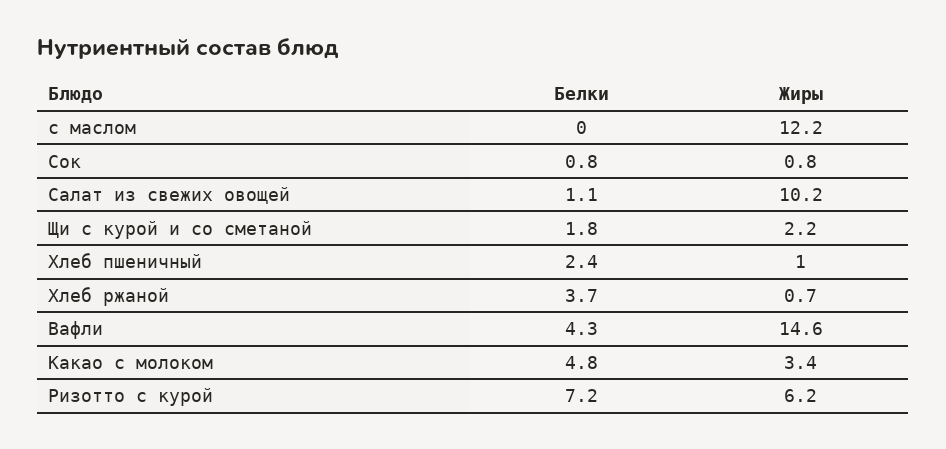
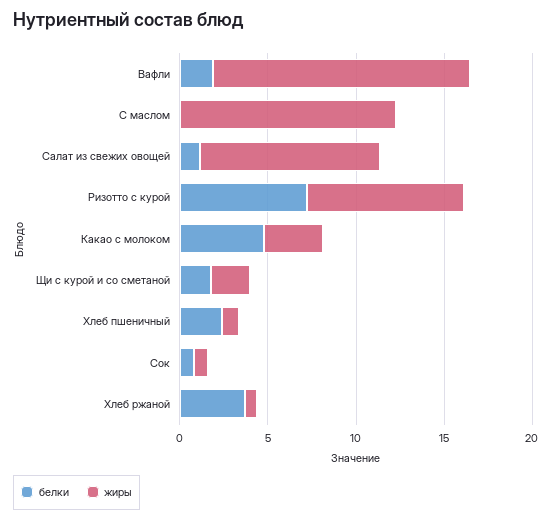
  {
    "Белки": {
      "с маслом": 0,
      "Сок": 0.8,
      "Салат из свежих овощей": 1.1,
      "Щи с курой и со сметаной": 1.8,
      "Хлеб пшеничный": 2.4,
      "Хлеб ржаной": 3.7,
-     "Вафли": 4.3,
+     "Вафли": 2,
      "Какао с молоком": 4.8,
      "Ризотто с курой": 7.2
    },
    "Жиры": {
      "с маслом": 12.2,
      "Сок": 0.8,
      "Салат из свежих овощей": 10.2,
      "Щи с курой и со сметаной": 2.2,
      "Хлеб пшеничный": 1,
      "Хлеб ржаной": 0.7,
      "Вафли": 14.6,
      "Какао с молоком": 3.4,
-     "Ризотто с курой": 6.2
+     "Ризотто с курой": 9
    }
  }

